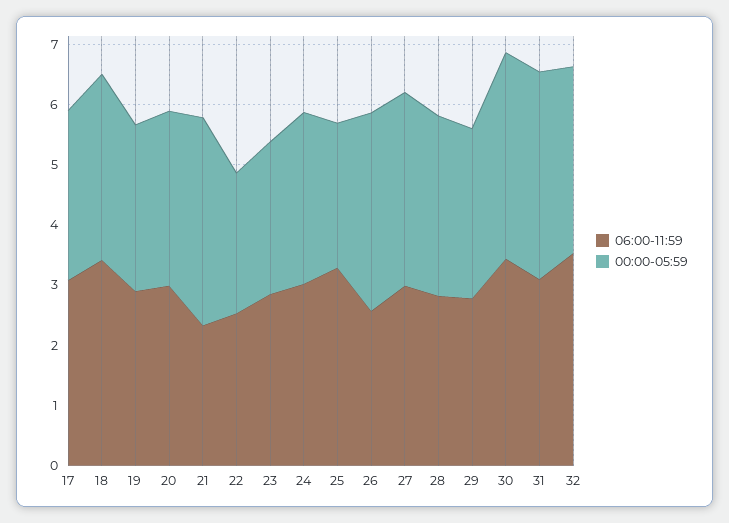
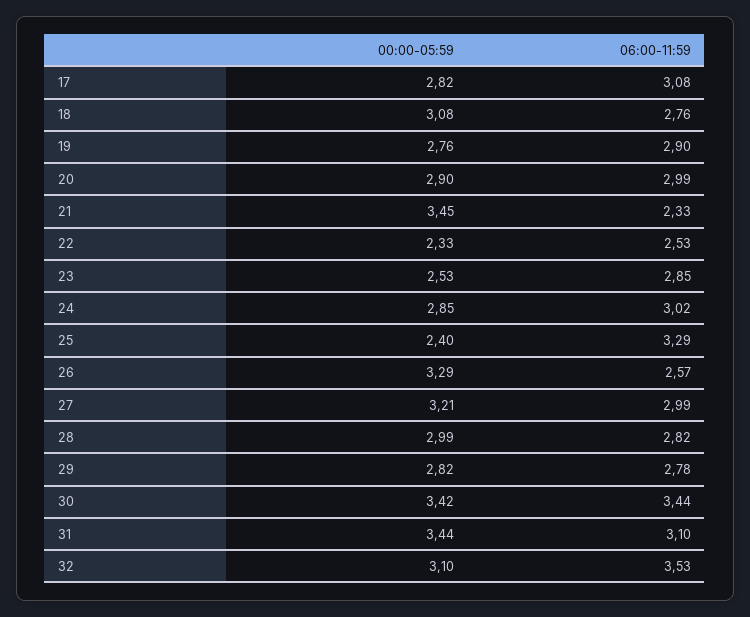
  {
    "06:00-11:59": {
      "17": 3.08,
-     "18": 3.4,
+     "18": 2.76,
      "19": 2.9,
      "20": 2.99,
      "21": 2.33,
      "22": 2.53,
      "23": 2.85,
      "24": 3.02,
      "25": 3.29,
      "26": 2.57,
      "27": 2.99,
      "28": 2.82,
      "29": 2.78,
      "30": 3.44,
      "31": 3.1,
      "32": 3.53
    },
    "00:00-05:59": {
      "17": 2.82,
      "18": 3.08,
      "19": 2.76,
      "20": 2.9,
      "21": 3.45,
      "22": 2.33,
      "23": 2.53,
      "24": 2.85,
      "25": 2.4,
      "26": 3.29,
      "27": 3.21,
      "28": 2.99,
      "29": 2.82,
      "30": 3.42,
      "31": 3.44,
      "32": 3.1
    }
  }

